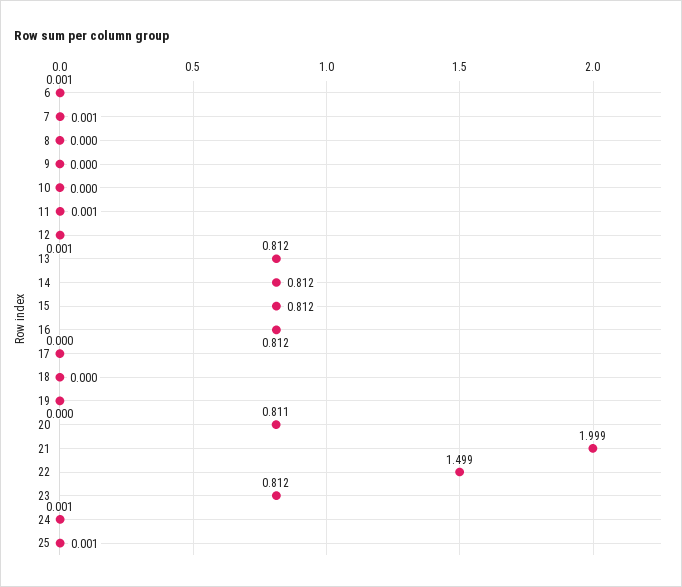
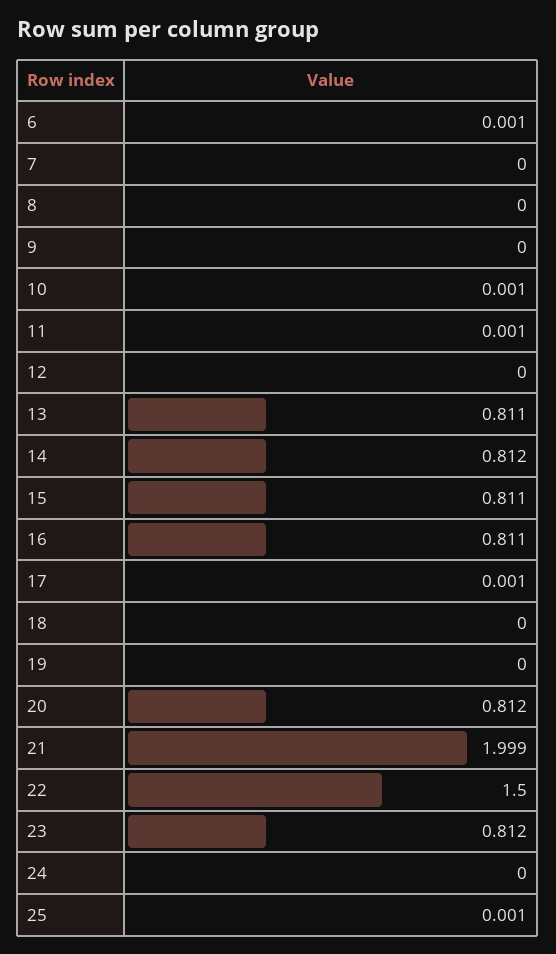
  {
    "6": 0.001,
-   "7": 0.001,
+   "7": 0,
    "8": 0,
    "9": 0,
-   "10": 0,
+   "10": 0.001,
    "11": 0.001,
-   "12": 0.001,
+   "12": 0,
-   "13": 0.812,
+   "13": 0.811,
    "14": 0.812,
-   "15": 0.812,
+   "15": 0.811,
-   "16": 0.812,
+   "16": 0.811,
-   "17": 0,
+   "17": 0.001,
    "18": 0,
    "19": 0,
-   "20": 0.811,
+   "20": 0.812,
    "21": 1.999,
-   "22": 1.499,
+   "22": 1.5,
    "23": 0.812,
-   "24": 0.001,
+   "24": 0,
    "25": 0.001
  }

